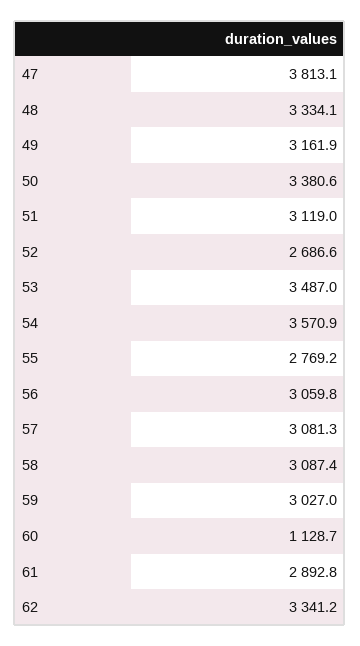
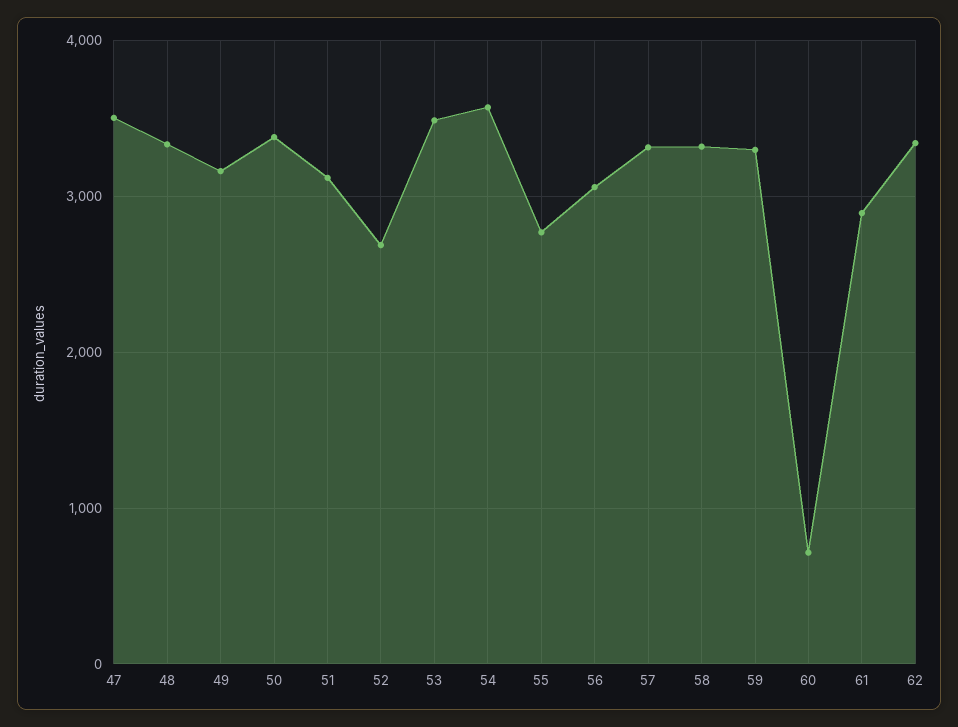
  {
-   "47": 3813.1,
+   "47": 3500,
    "48": 3334.1,
    "49": 3161.9,
    "50": 3380.6,
    "51": 3119,
    "52": 2686.6,
    "53": 3487,
    "54": 3570.9,
    "55": 2769.2,
    "56": 3059.8,
-   "57": 3081.3,
+   "57": 3300,
-   "58": 3087.4,
+   "58": 3300,
-   "59": 3027,
+   "59": 3300,
-   "60": 1128.7,
+   "60": 700,
    "61": 2892.8,
    "62": 3341.2
  }

